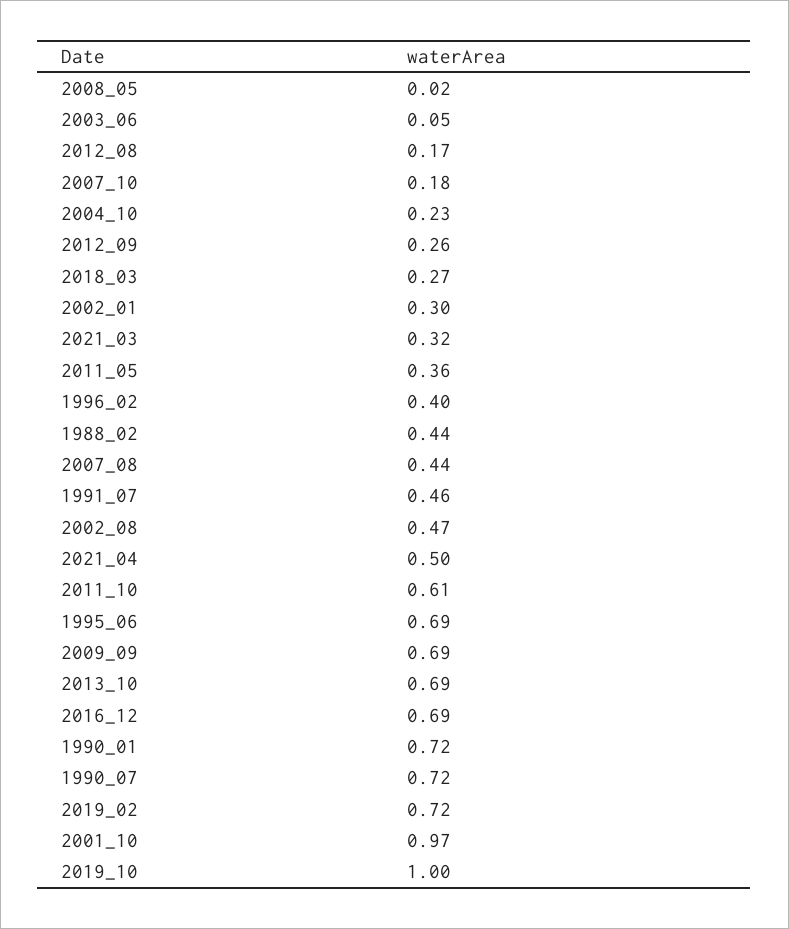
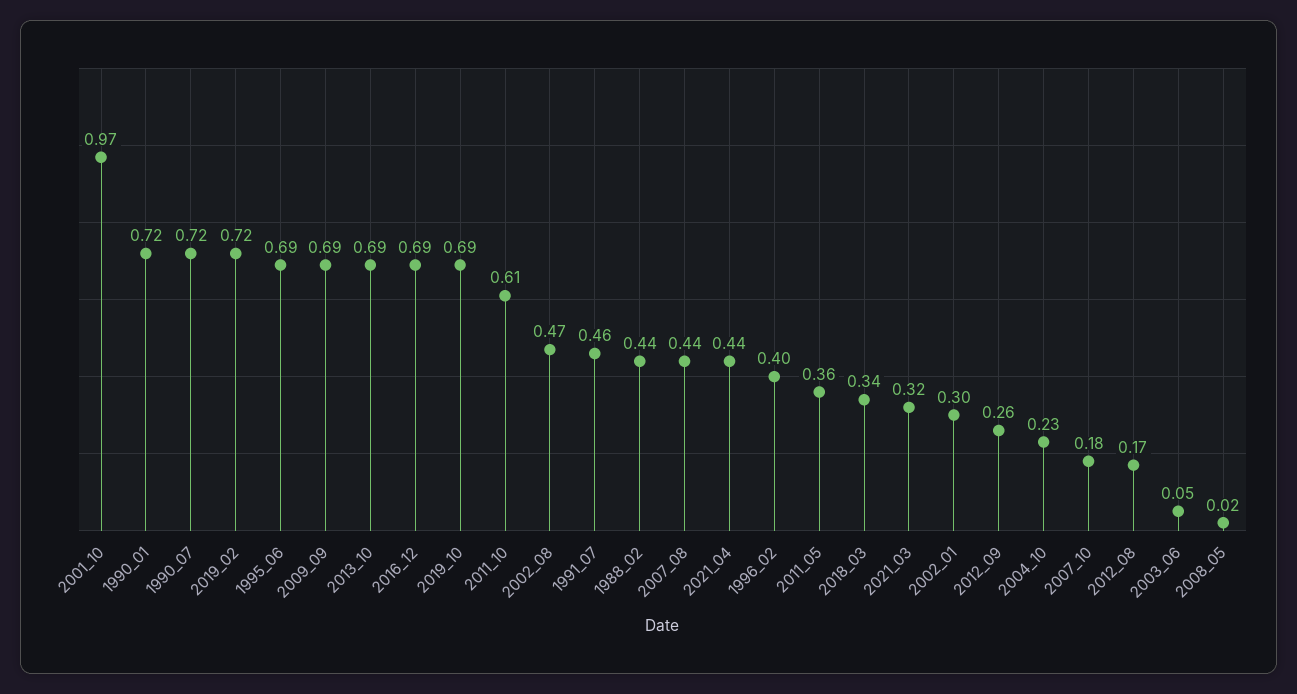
  {
    "2008_05": 0.02,
    "2003_06": 0.05,
    "2012_08": 0.17,
    "2007_10": 0.18,
    "2004_10": 0.23,
    "2012_09": 0.26,
-   "2018_03": 0.27,
+   "2018_03": 0.34,
    "2002_01": 0.3,
    "2021_03": 0.32,
    "2011_05": 0.36,
    "1996_02": 0.4,
    "1988_02": 0.44,
    "2007_08": 0.44,
    "1991_07": 0.46,
    "2002_08": 0.47,
-   "2021_04": 0.5,
+   "2021_04": 0.44,
    "2011_10": 0.61,
    "1995_06": 0.69,
    "2009_09": 0.69,
    "2013_10": 0.69,
    "2016_12": 0.69,
    "1990_01": 0.72,
    "1990_07": 0.72,
    "2019_02": 0.72,
    "2001_10": 0.97,
-   "2019_10": 1
+   "2019_10": 0.69
  }

